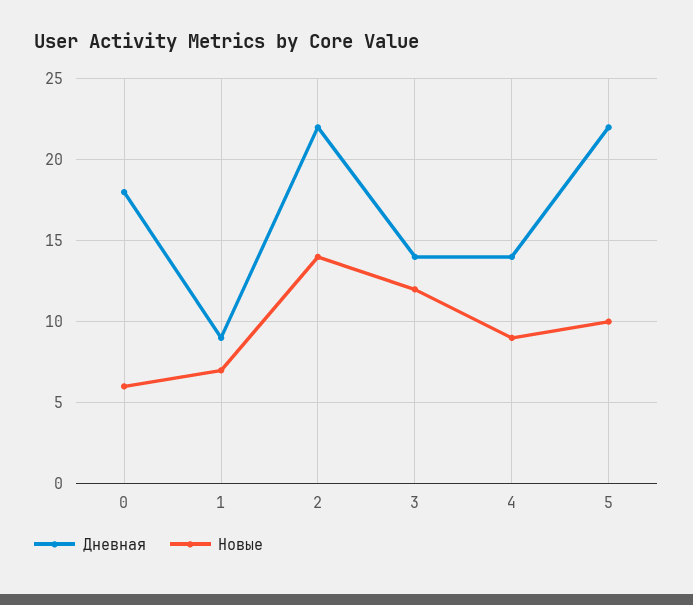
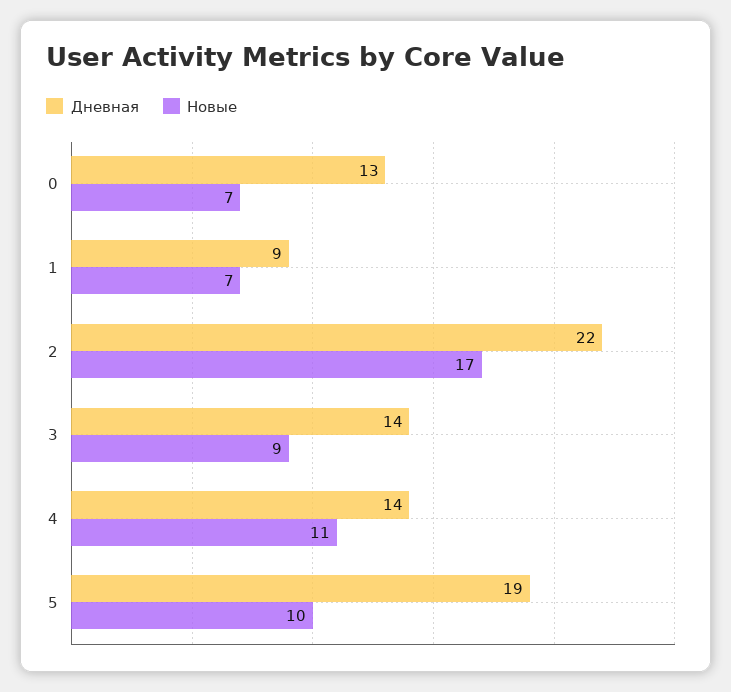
  {
    "Дневная": {
-     "0": 18,
+     "0": 13,
      "1": 9,
      "2": 22,
      "3": 14,
      "4": 14,
-     "5": 22
+     "5": 19
    },
    "Новые": {
-     "0": 6,
+     "0": 7,
      "1": 7,
-     "2": 14,
+     "2": 17,
-     "3": 12,
+     "3": 9,
-     "4": 9,
+     "4": 11,
      "5": 10
    }
  }

